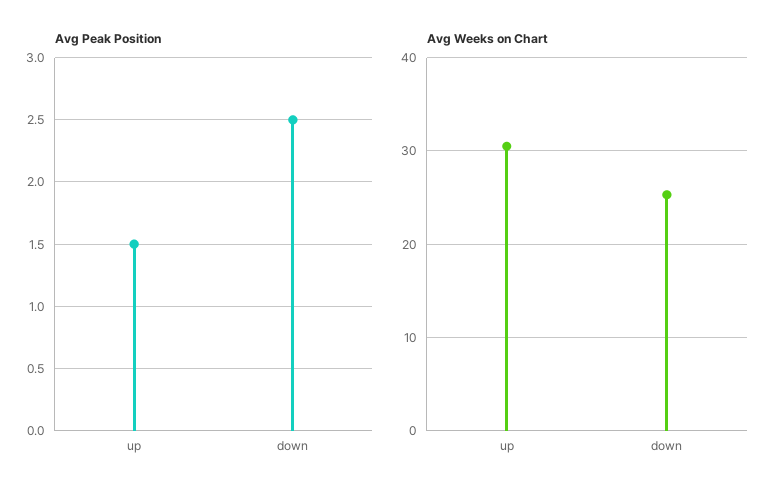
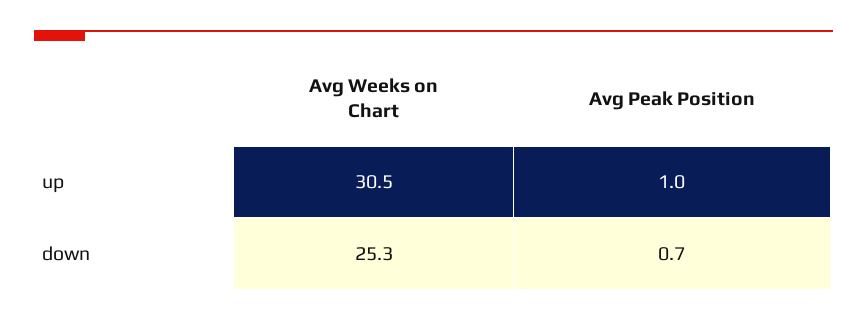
  {
    "Avg Peak Position": {
-     "up": 1.5,
+     "up": 1,
-     "down": 2.5
+     "down": 0.7
    },
    "Avg Weeks on Chart": {
      "up": 30.5,
      "down": 25.3
    }
  }

